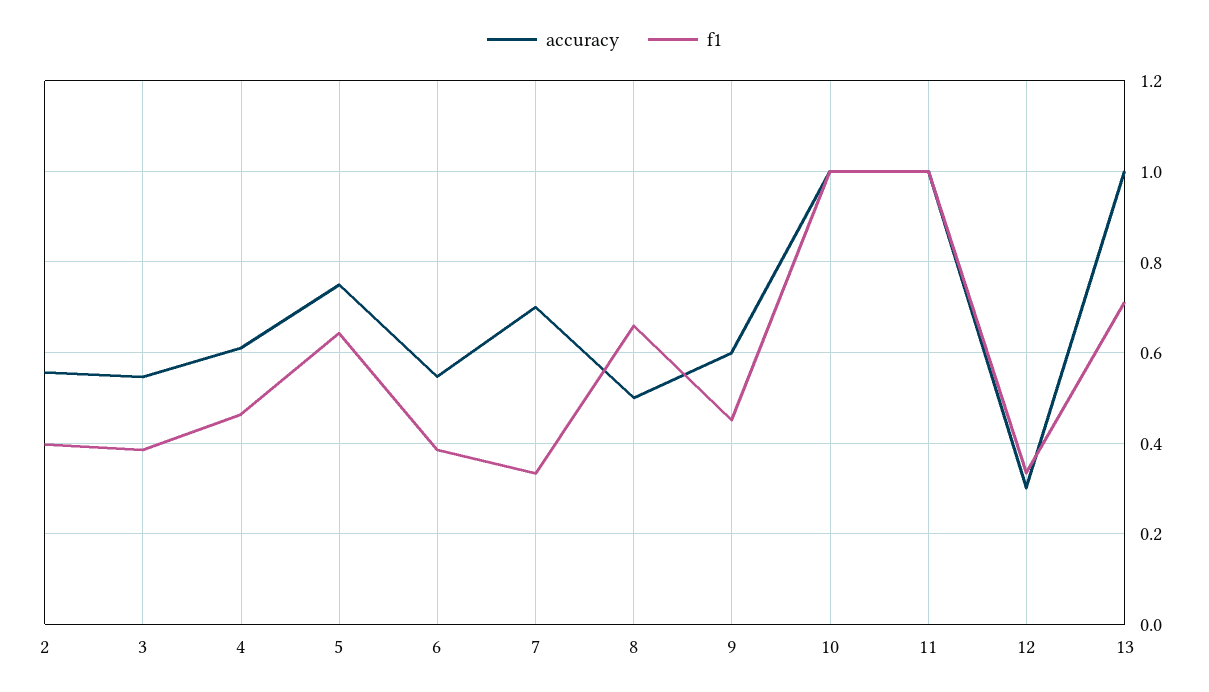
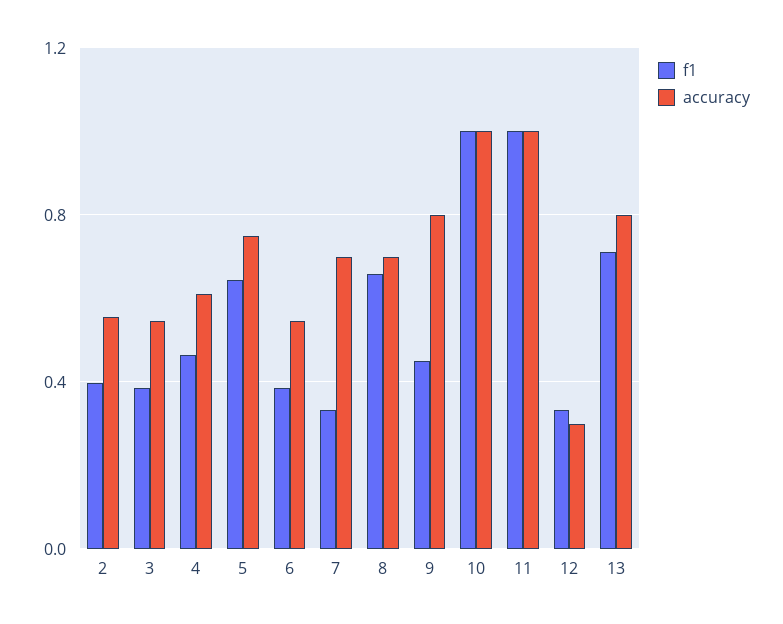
  {
    "accuracy": {
      "2": 0.56,
      "3": 0.54,
      "4": 0.62,
      "5": 0.76,
      "6": 0.54,
      "7": 0.7,
-     "8": 0.5,
+     "8": 0.7,
-     "9": 0.6,
+     "9": 0.8,
      "10": 1,
      "11": 1,
      "12": 0.3,
-     "13": 1
+     "13": 0.8
    },
    "f1": {
      "2": 0.4,
      "3": 0.38,
      "4": 0.46,
      "5": 0.64,
      "6": 0.38,
      "7": 0.34,
      "8": 0.66,
      "9": 0.46,
      "10": 1,
      "11": 1,
      "12": 0.34,
      "13": 0.72
    }
  }

